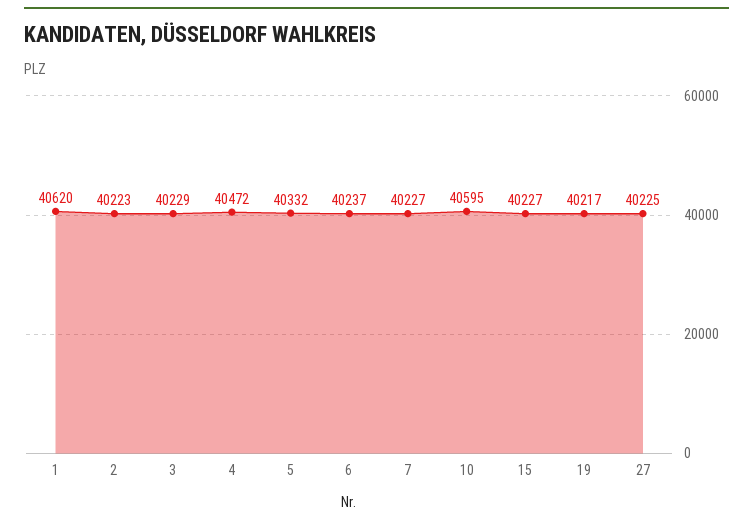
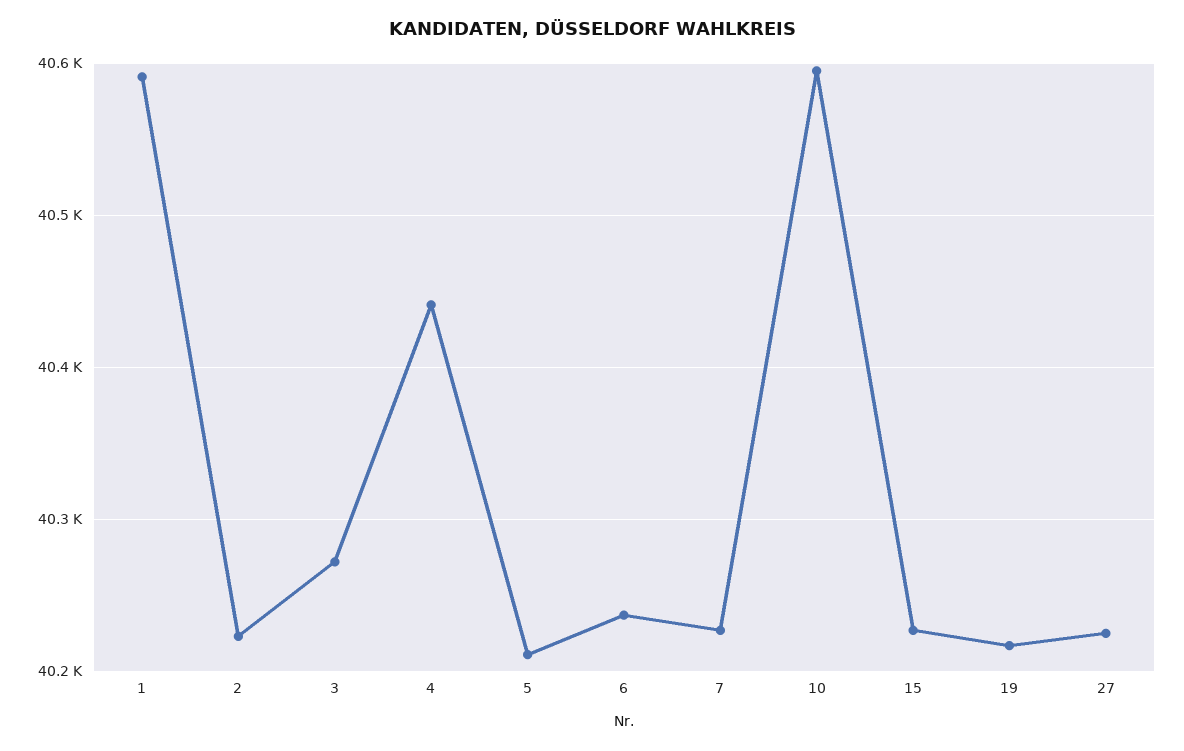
  {
-   "1": 40620,
+   "1": 40590,
    "2": 40223,
-   "3": 40229,
+   "3": 40270,
-   "4": 40472,
+   "4": 40440,
-   "5": 40332,
+   "5": 40210,
    "6": 40237,
    "7": 40227,
    "10": 40595,
    "15": 40227,
    "19": 40217,
    "27": 40225
  }

